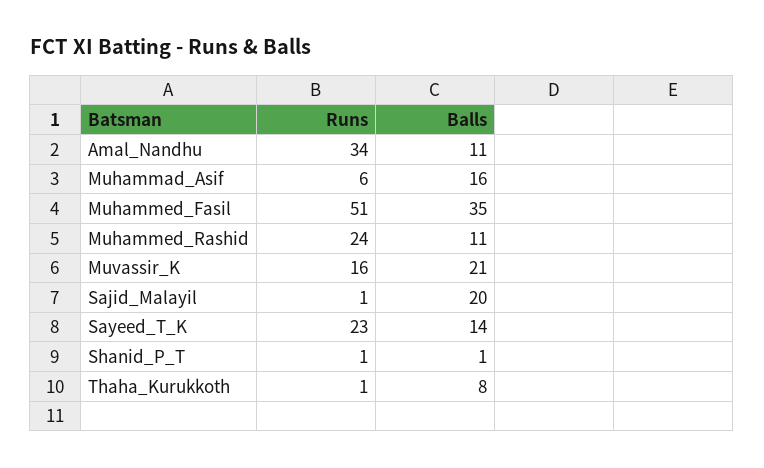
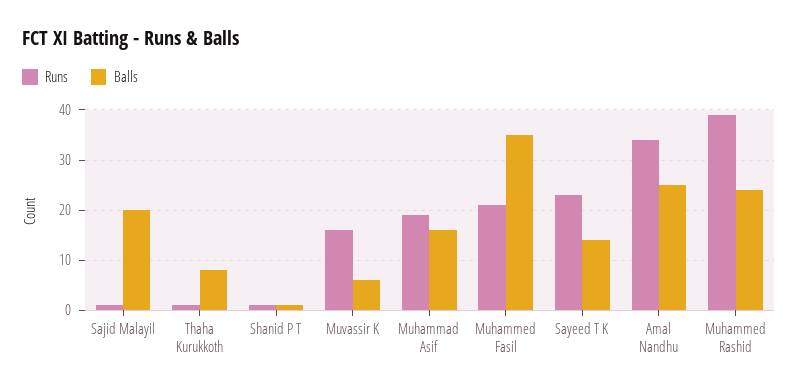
  {
    "Runs": {
      "Amal_Nandhu": 34,
-     "Muhammad_Asif": 6,
+     "Muhammad_Asif": 20,
-     "Muhammed_Fasil": 51,
+     "Muhammed_Fasil": 20,
-     "Muhammed_Rashid": 24,
+     "Muhammed_Rashid": 40,
      "Muvassir_K": 16,
      "Sajid_Malayil": 1,
      "Sayeed_T_K": 23,
      "Shanid_P_T": 1,
      "Thaha_Kurukkoth": 1
    },
    "Balls": {
-     "Amal_Nandhu": 11,
+     "Amal_Nandhu": 25,
      "Muhammad_Asif": 16,
      "Muhammed_Fasil": 35,
-     "Muhammed_Rashid": 11,
+     "Muhammed_Rashid": 25,
-     "Muvassir_K": 21,
+     "Muvassir_K": 5,
      "Sajid_Malayil": 20,
      "Sayeed_T_K": 14,
      "Shanid_P_T": 1,
      "Thaha_Kurukkoth": 8
    }
  }

